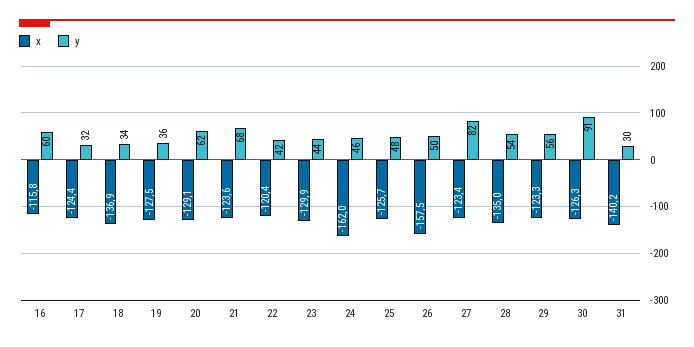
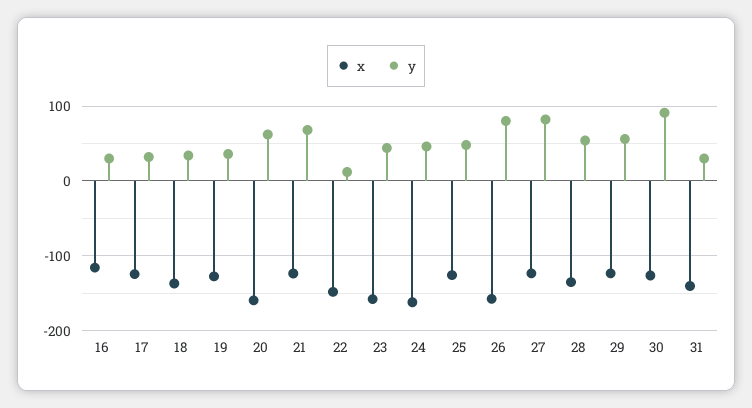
  {
    "x": {
      "16": -115.8,
      "17": -124.4,
      "18": -136.9,
      "19": -127.5,
-     "20": -129.1,
+     "20": -160,
      "21": -123.6,
-     "22": -120.4,
+     "22": -150,
-     "23": -129.9,
+     "23": -160,
      "24": -162,
      "25": -125.7,
      "26": -157.5,
      "27": -123.4,
      "28": -135,
      "29": -123.3,
      "30": -126.3,
      "31": -140.2
    },
    "y": {
-     "16": 60,
+     "16": 30,
      "17": 32,
      "18": 34,
      "19": 36,
      "20": 62,
      "21": 68,
-     "22": 42,
+     "22": 10,
      "23": 44,
      "24": 46,
      "25": 48,
-     "26": 50,
+     "26": 80,
      "27": 82,
      "28": 54,
      "29": 56,
      "30": 91,
      "31": 30
    }
  }

